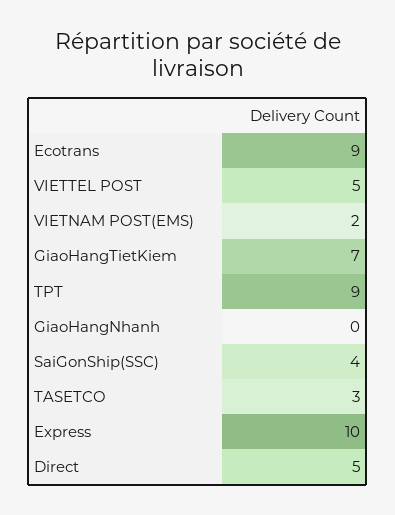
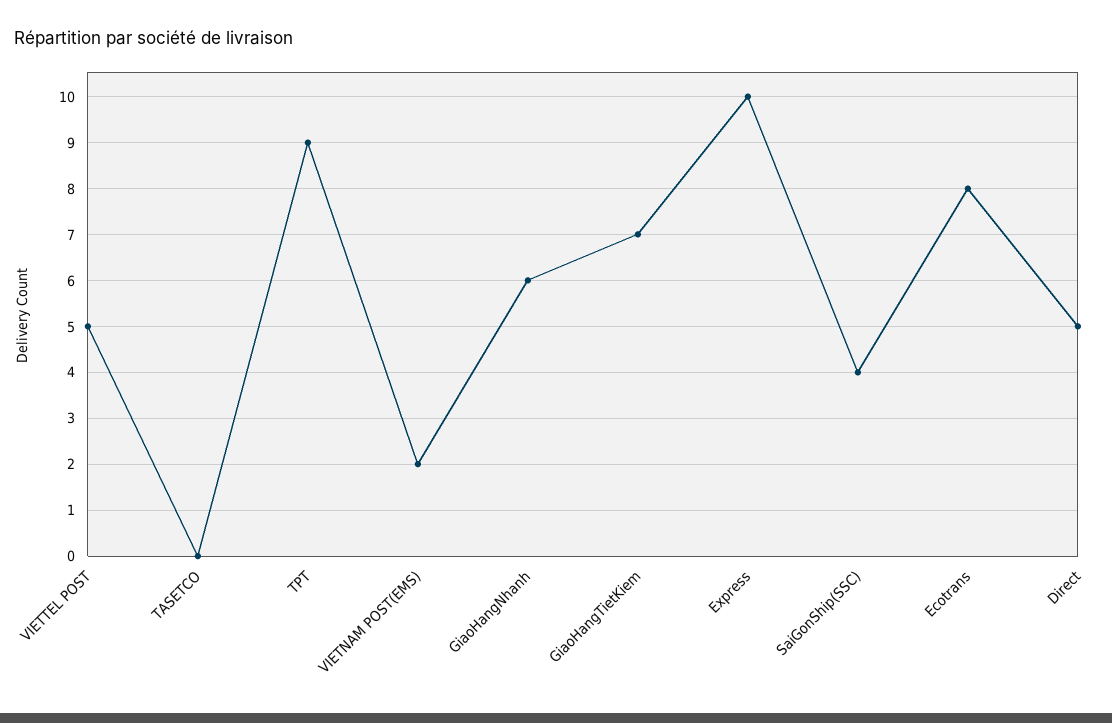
  {
-   "Ecotrans": 9,
+   "Ecotrans": 8,
    "VIETTEL POST": 5,
    "VIETNAM POST(EMS)": 2,
    "GiaoHangTietKiem": 7,
    "TPT": 9,
-   "GiaoHangNhanh": 0,
+   "GiaoHangNhanh": 6,
    "SaiGonShip(SSC)": 4,
-   "TASETCO": 3,
+   "TASETCO": 0,
    "Express": 10,
    "Direct": 5
  }

